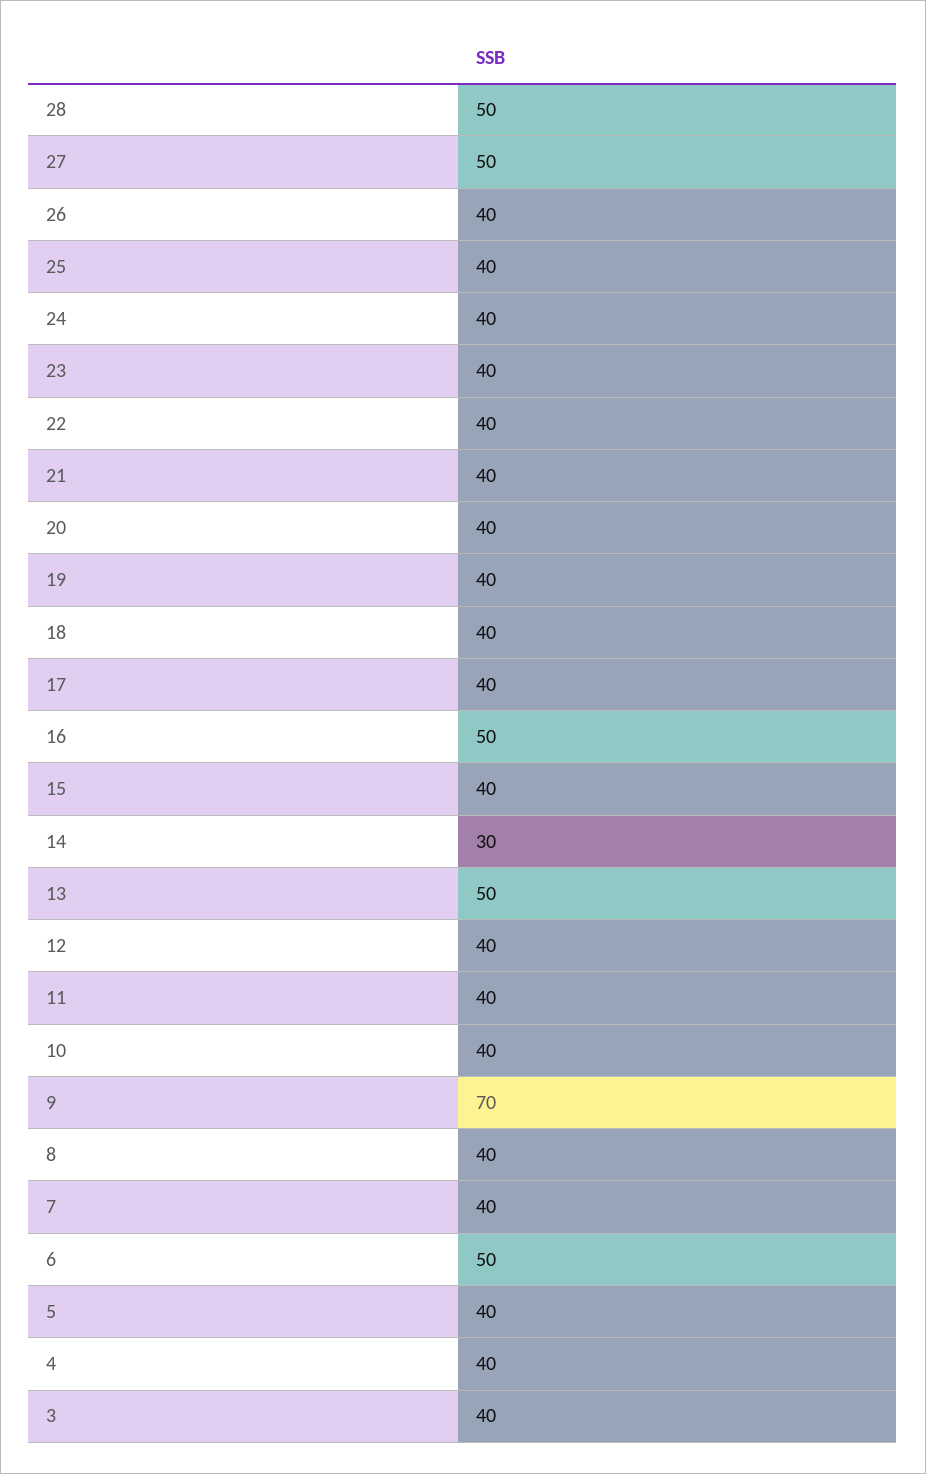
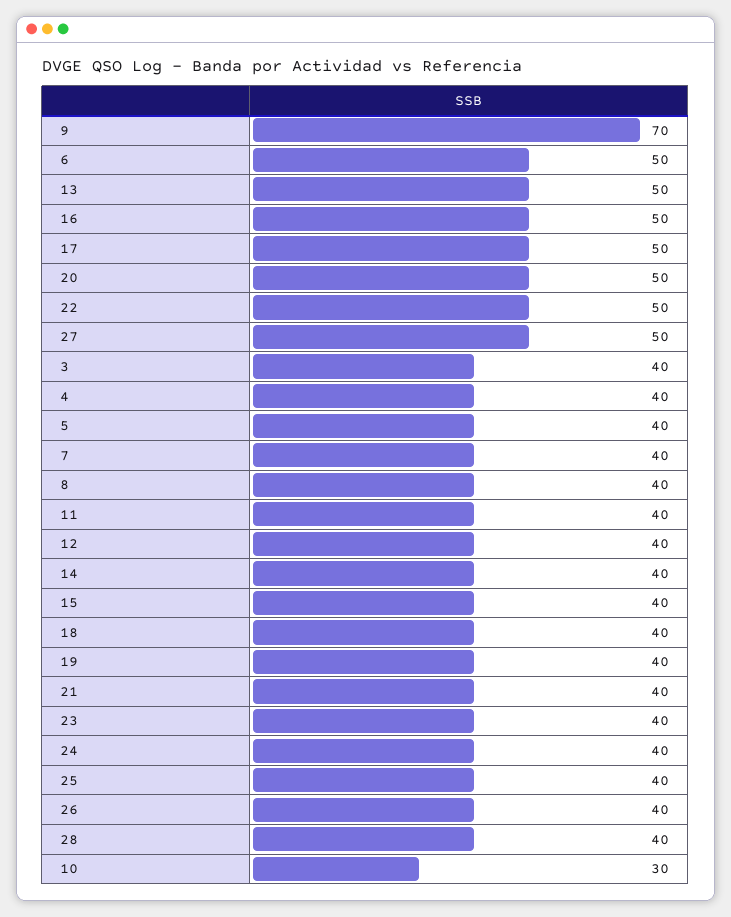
  {
-   "28": 50,
+   "28": 40,
    "27": 50,
    "26": 40,
    "25": 40,
    "24": 40,
    "23": 40,
-   "22": 40,
+   "22": 50,
    "21": 40,
-   "20": 40,
+   "20": 50,
    "19": 40,
    "18": 40,
-   "17": 40,
+   "17": 50,
    "16": 50,
    "15": 40,
-   "14": 30,
+   "14": 40,
    "13": 50,
    "12": 40,
    "11": 40,
-   "10": 40,
+   "10": 30,
    "9": 70,
    "8": 40,
    "7": 40,
    "6": 50,
    "5": 40,
    "4": 40,
    "3": 40
  }

